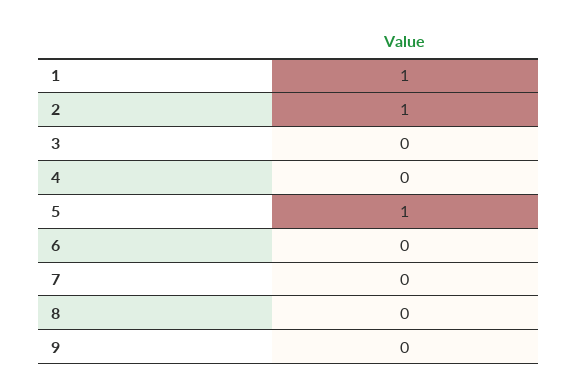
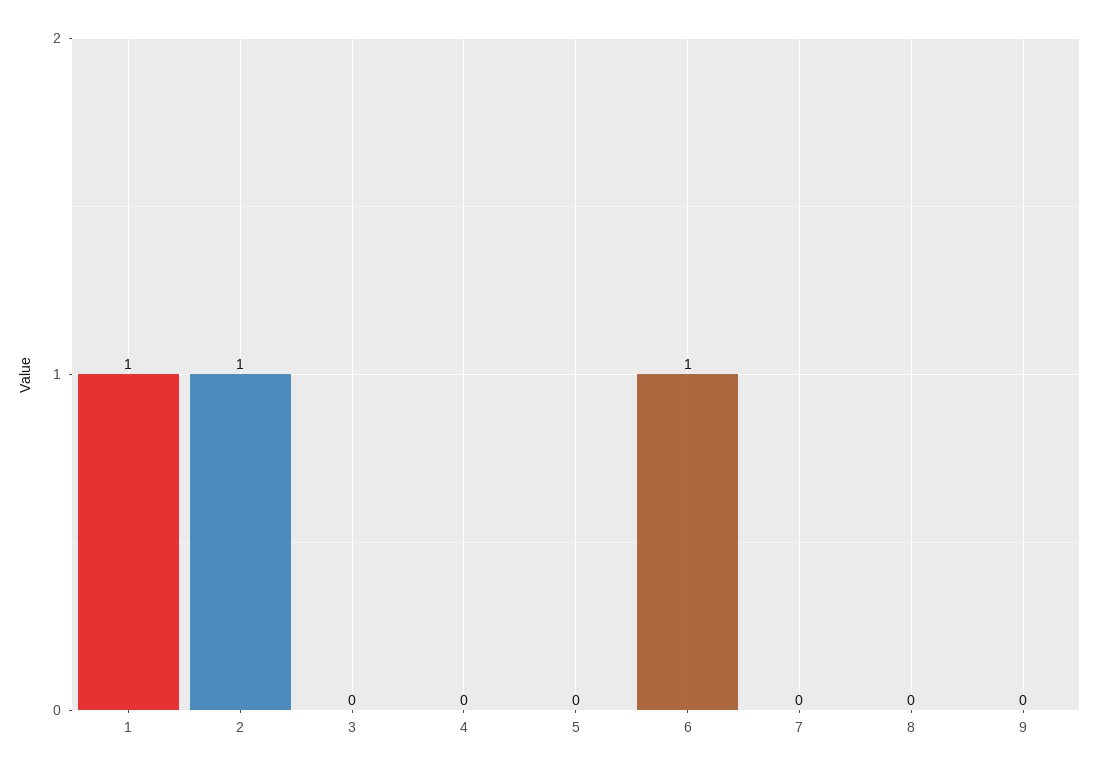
  {
    "1": 1,
    "2": 1,
    "3": 0,
    "4": 0,
-   "5": 1,
+   "5": 0,
-   "6": 0,
+   "6": 1,
    "7": 0,
    "8": 0,
    "9": 0
  }

